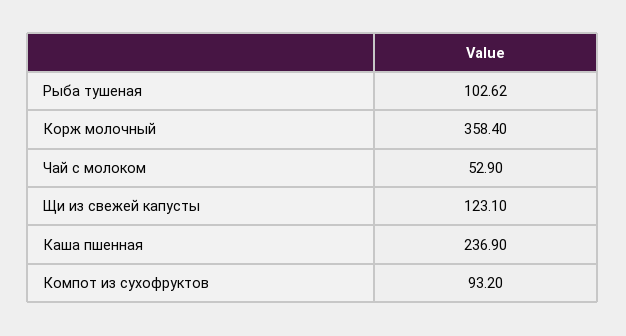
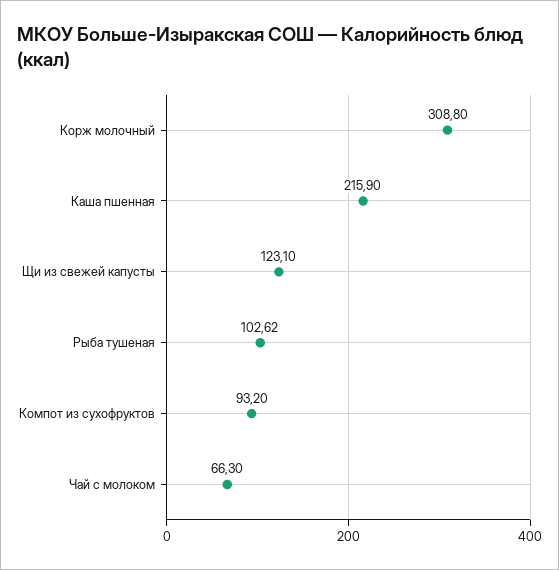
  {
    "Рыба тушеная": 102.62,
-   "Корж молочный": 358.4,
+   "Корж молочный": 308.8,
-   "Чай с молоком": 52.9,
+   "Чай с молоком": 66.3,
    "Щи из свежей капусты": 123.1,
-   "Каша пшенная": 236.9,
+   "Каша пшенная": 215.9,
    "Компот из сухофруктов": 93.2
  }

